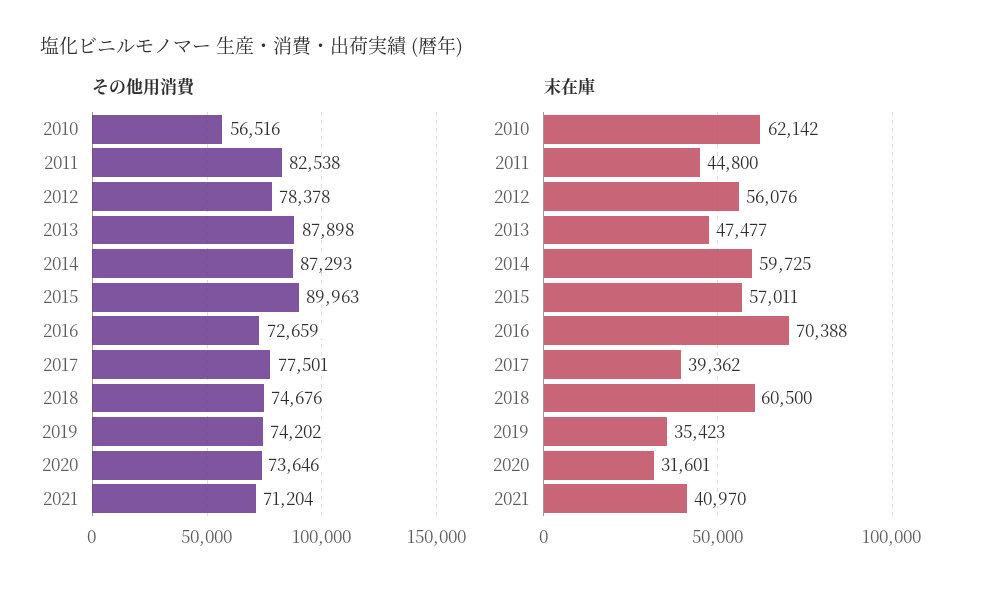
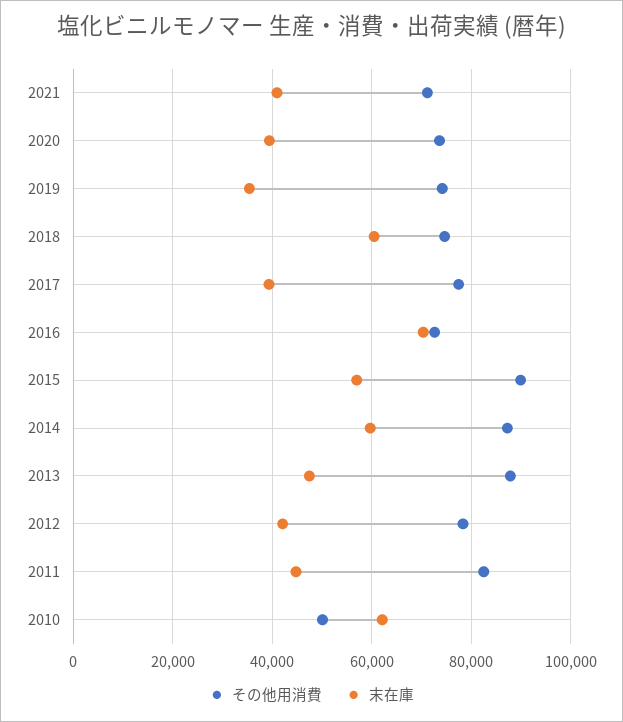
  {
    "その他用消費": {
-     "2010": 56516,
+     "2010": 50000,
      "2011": 82538,
      "2012": 78378,
      "2013": 87898,
      "2014": 87293,
      "2015": 89963,
      "2016": 72659,
      "2017": 77501,
      "2018": 74676,
      "2019": 74202,
      "2020": 73646,
      "2021": 71204
    },
    "末在庫": {
      "2010": 62142,
      "2011": 44800,
-     "2012": 56076,
+     "2012": 42000,
      "2013": 47477,
      "2014": 59725,
      "2015": 57011,
      "2016": 70388,
      "2017": 39362,
      "2018": 60500,
      "2019": 35423,
-     "2020": 31601,
+     "2020": 40000,
      "2021": 40970
    }
  }

